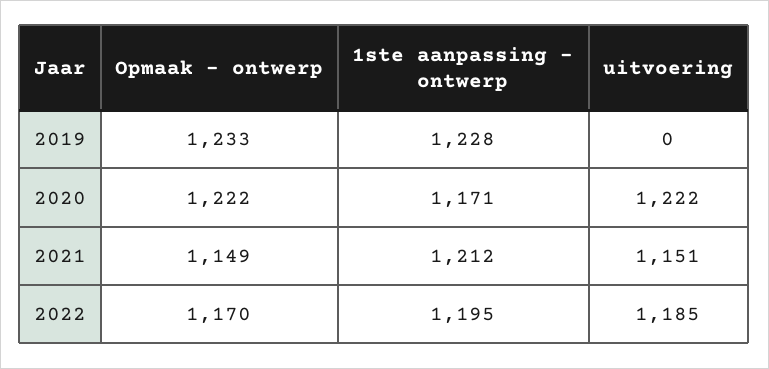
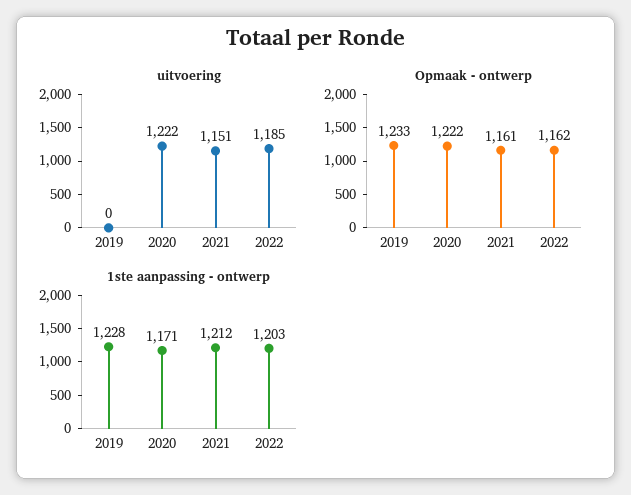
  {
    "Opmaak - ontwerp": {
      "2019": 1233,
      "2020": 1222,
-     "2021": 1149,
+     "2021": 1161,
-     "2022": 1170
+     "2022": 1162
    },
    "1ste aanpassing - ontwerp": {
      "2019": 1228,
      "2020": 1171,
      "2021": 1212,
-     "2022": 1195
+     "2022": 1203
    },
    "uitvoering": {
      "2019": 0,
      "2020": 1222,
      "2021": 1151,
      "2022": 1185
    }
  }

